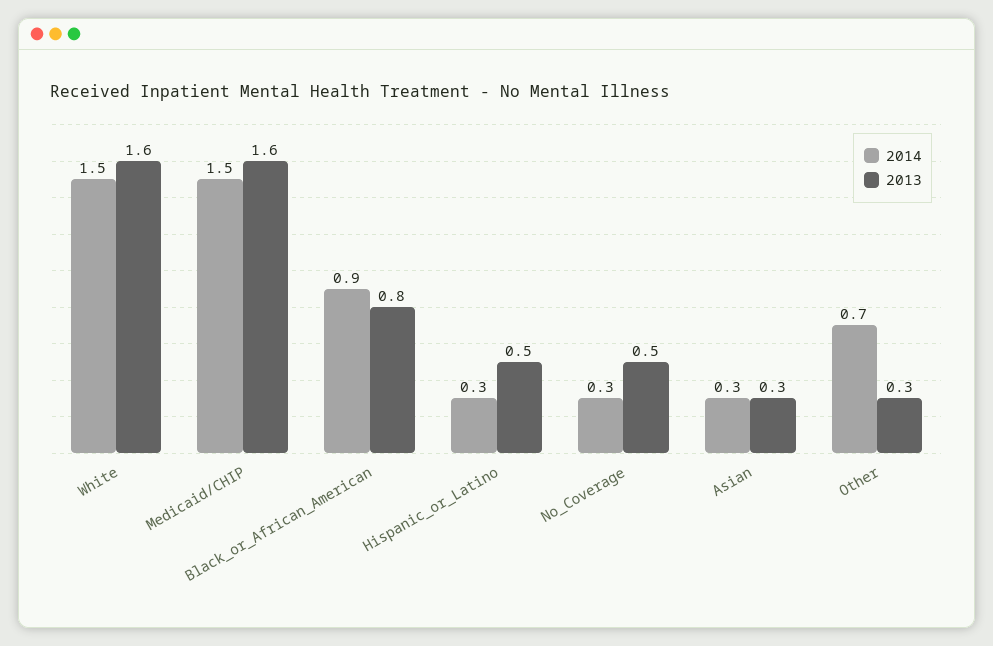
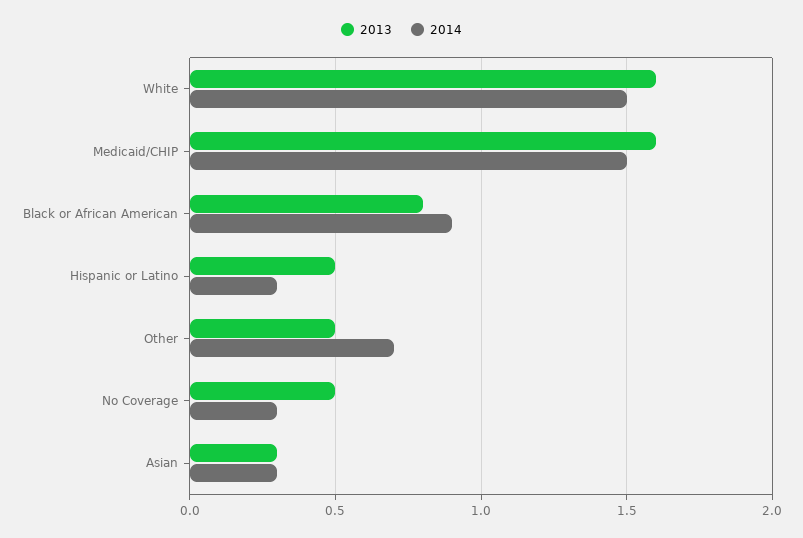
  {
    "2014": {
      "White": 1.5,
      "Medicaid/CHIP": 1.5,
      "Black_or_African_American": 0.9,
      "Hispanic_or_Latino": 0.3,
      "No_Coverage": 0.3,
      "Asian": 0.3,
      "Other": 0.7
    },
    "2013": {
      "White": 1.6,
      "Medicaid/CHIP": 1.6,
      "Black_or_African_American": 0.8,
      "Hispanic_or_Latino": 0.5,
      "No_Coverage": 0.5,
      "Asian": 0.3,
-     "Other": 0.3
+     "Other": 0.5
    }
  }

